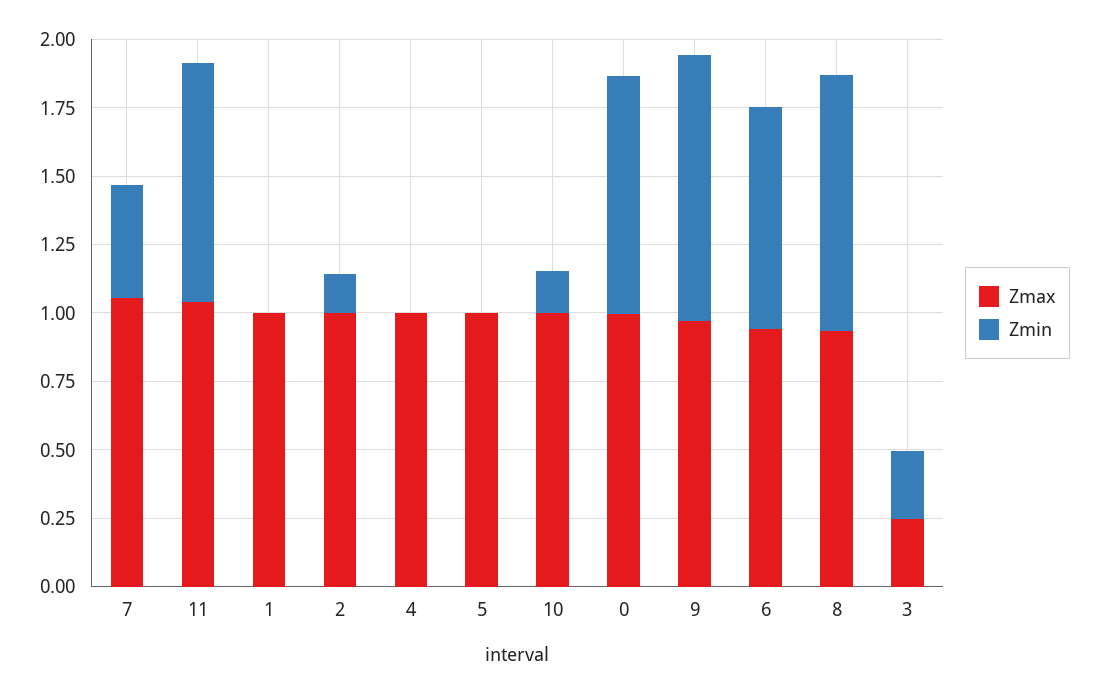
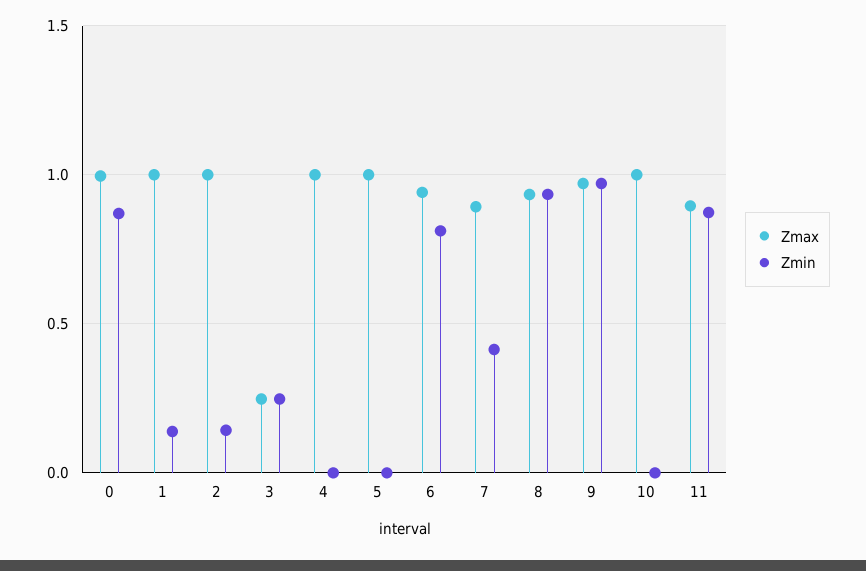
  {
    "Zmax": {
-     "7": 1.05,
+     "7": 0.9,
-     "11": 1.05,
+     "11": 0.9,
      "1": 1,
      "2": 1,
      "4": 1,
      "5": 1,
      "10": 1,
      "0": 1,
      "9": 0.95,
      "6": 0.95,
      "8": 0.95,
      "3": 0.25
    },
    "Zmin": {
      "7": 0.4,
      "11": 0.85,
-     "1": 0,
+     "1": 0.15,
      "2": 0.15,
      "4": 0,
      "5": 0,
-     "10": 0.15,
+     "10": 0,
      "0": 0.85,
      "9": 0.95,
      "6": 0.8,
      "8": 0.95,
      "3": 0.25
    }
  }

